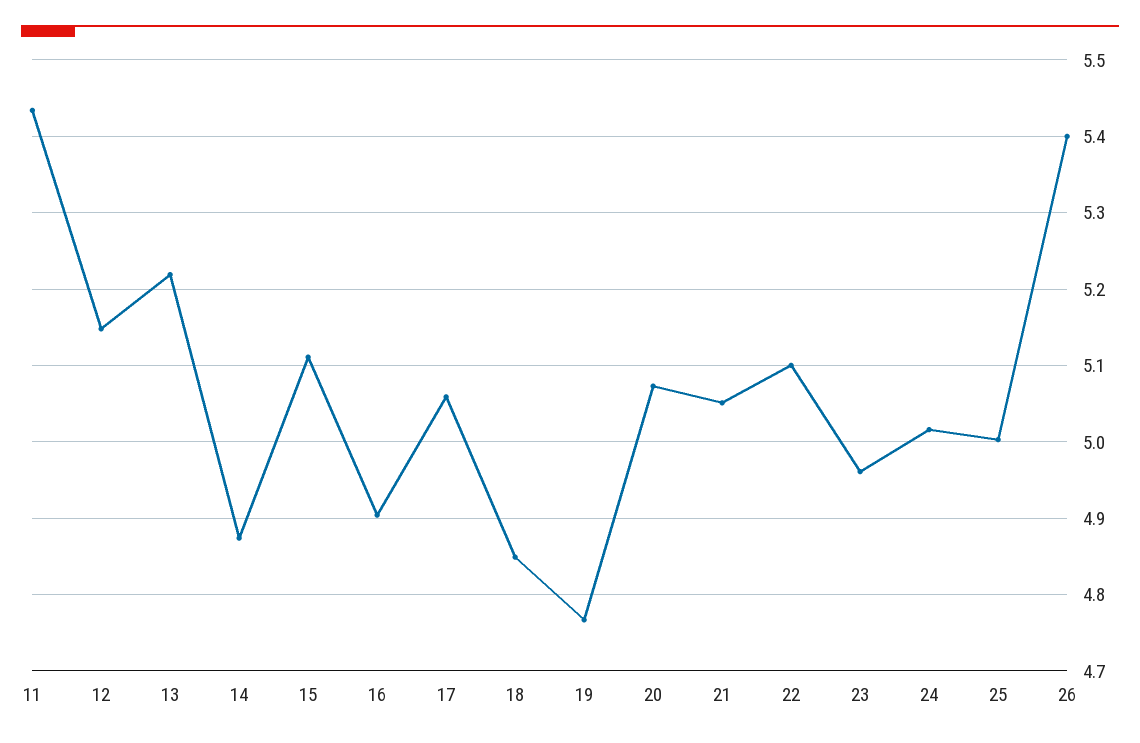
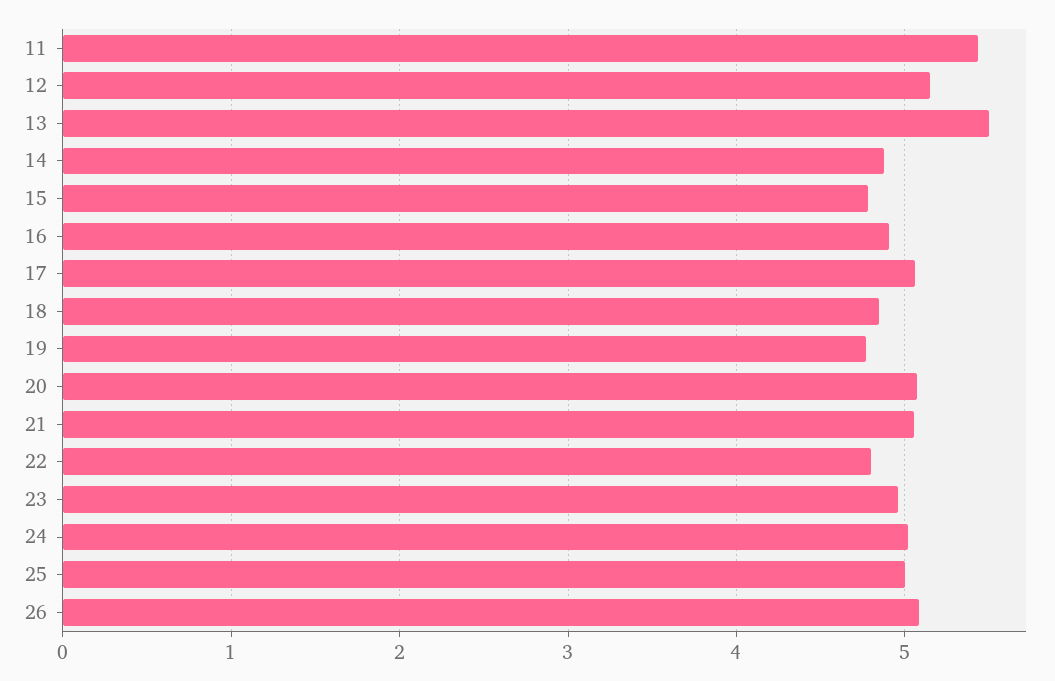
  {
    "11": 5.43,
    "12": 5.15,
-   "13": 5.22,
+   "13": 5.5,
    "14": 4.87,
-   "15": 5.11,
+   "15": 4.8,
    "16": 4.9,
    "17": 5.06,
    "18": 4.85,
    "19": 4.77,
    "20": 5.07,
    "21": 5.05,
-   "22": 5.1,
+   "22": 4.8,
    "23": 4.96,
    "24": 5.02,
    "25": 5,
-   "26": 5.4
+   "26": 5.1
  }

